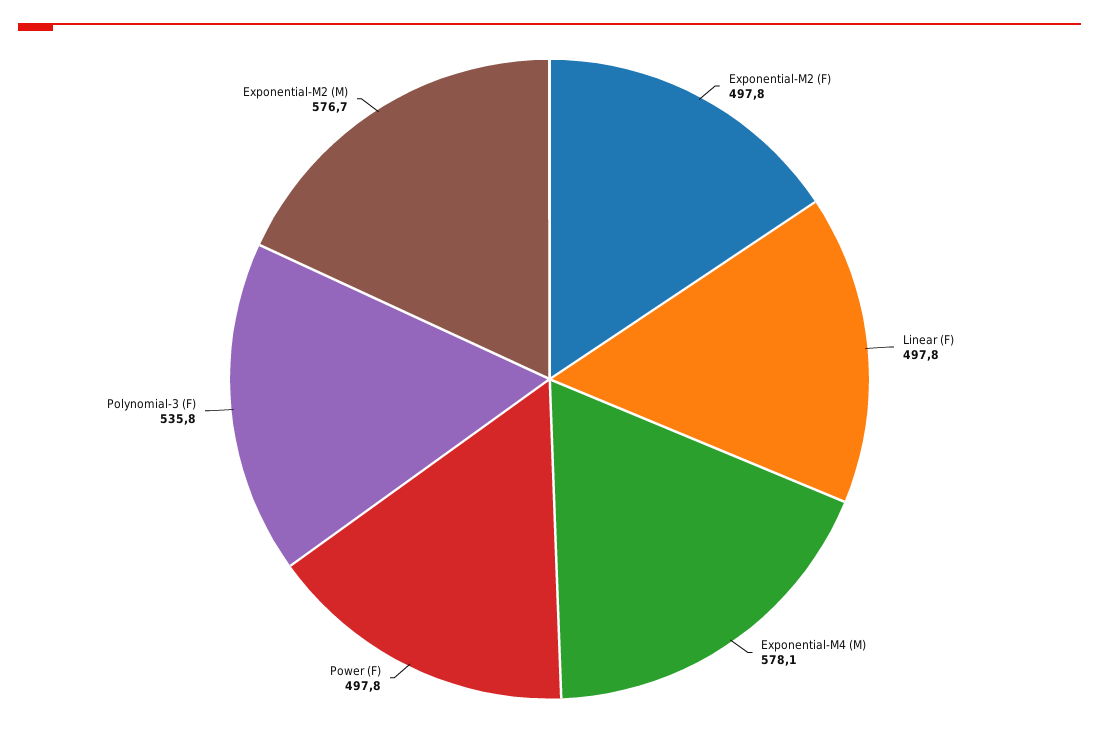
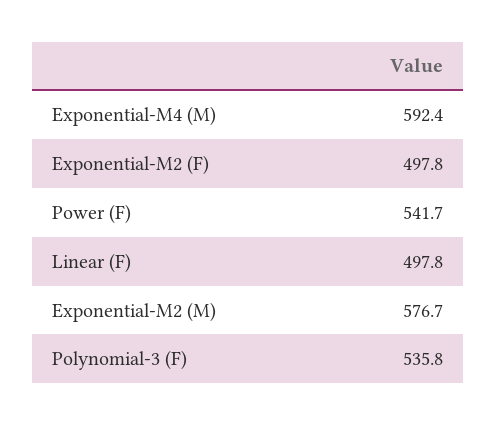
  {
    "Exponential-M2 (F)": 497.8,
    "Linear (F)": 497.8,
-   "Exponential-M4 (M)": 578.1,
+   "Exponential-M4 (M)": 592.4,
-   "Power (F)": 497.8,
+   "Power (F)": 541.7,
    "Polynomial-3 (F)": 535.8,
    "Exponential-M2 (M)": 576.7
  }

